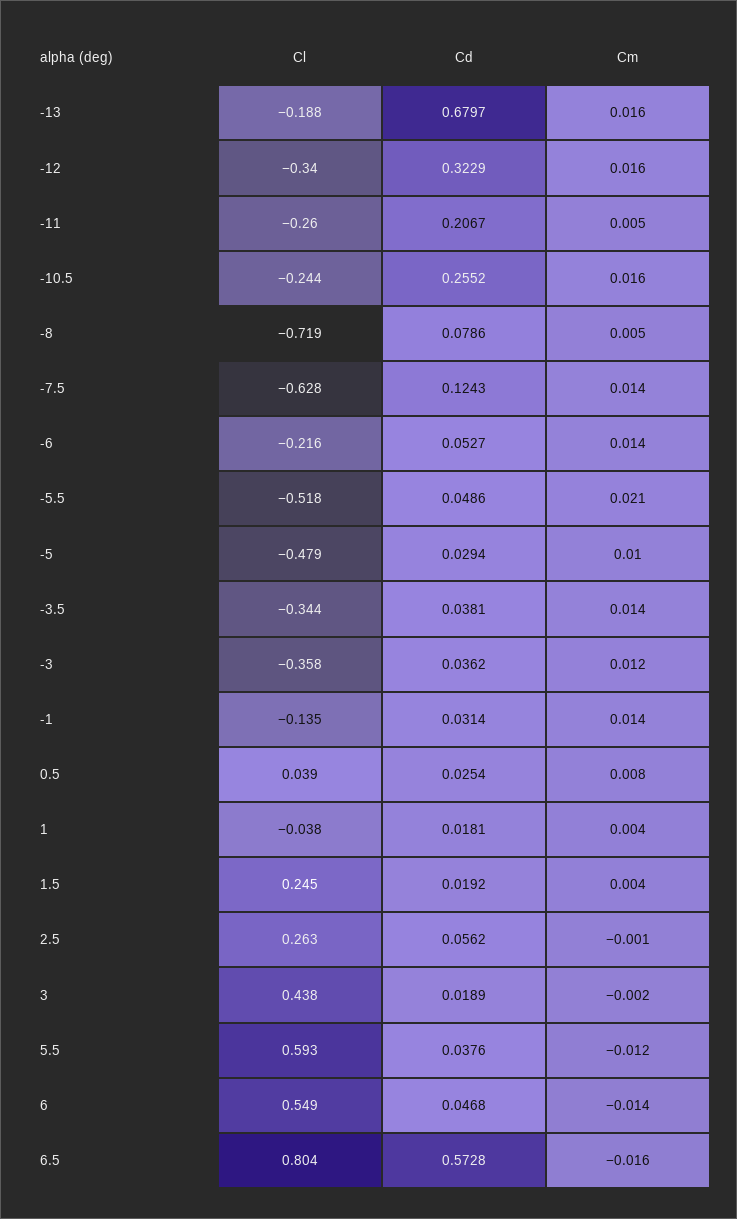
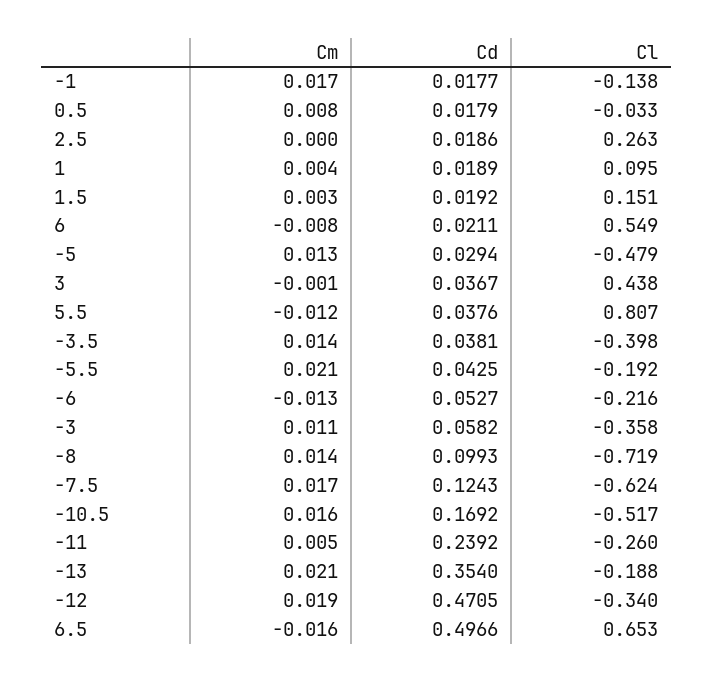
  {
    "Cl": {
      "-13": -0.188,
      "-12": -0.34,
      "-11": -0.26,
-     "-10.5": -0.244,
+     "-10.5": -0.517,
      "-8": -0.719,
-     "-7.5": -0.628,
+     "-7.5": -0.624,
      "-6": -0.216,
-     "-5.5": -0.518,
+     "-5.5": -0.192,
      "-5": -0.479,
-     "-3.5": -0.344,
+     "-3.5": -0.398,
      "-3": -0.358,
-     "-1": -0.135,
+     "-1": -0.138,
-     "0.5": 0.039,
+     "0.5": -0.033,
-     "1": -0.038,
+     "1": 0.095,
-     "1.5": 0.245,
+     "1.5": 0.151,
      "2.5": 0.263,
      "3": 0.438,
-     "5.5": 0.593,
+     "5.5": 0.807,
      "6": 0.549,
-     "6.5": 0.804
+     "6.5": 0.653
    },
    "Cd": {
-     "-13": 0.6797,
+     "-13": 0.354,
-     "-12": 0.3229,
+     "-12": 0.4705,
-     "-11": 0.2067,
+     "-11": 0.2392,
-     "-10.5": 0.2552,
+     "-10.5": 0.1692,
-     "-8": 0.0786,
+     "-8": 0.0993,
      "-7.5": 0.1243,
      "-6": 0.0527,
-     "-5.5": 0.0486,
+     "-5.5": 0.0425,
      "-5": 0.0294,
      "-3.5": 0.0381,
-     "-3": 0.0362,
+     "-3": 0.0582,
-     "-1": 0.0314,
+     "-1": 0.0177,
-     "0.5": 0.0254,
+     "0.5": 0.0179,
-     "1": 0.0181,
+     "1": 0.0189,
      "1.5": 0.0192,
-     "2.5": 0.0562,
+     "2.5": 0.0186,
-     "3": 0.0189,
+     "3": 0.0367,
      "5.5": 0.0376,
-     "6": 0.0468,
+     "6": 0.0211,
-     "6.5": 0.5728
+     "6.5": 0.4966
    },
    "Cm": {
-     "-13": 0.016,
+     "-13": 0.021,
-     "-12": 0.016,
+     "-12": 0.019,
      "-11": 0.005,
      "-10.5": 0.016,
-     "-8": 0.005,
+     "-8": 0.014,
-     "-7.5": 0.014,
+     "-7.5": 0.017,
-     "-6": 0.014,
+     "-6": -0.013,
      "-5.5": 0.021,
-     "-5": 0.01,
+     "-5": 0.013,
      "-3.5": 0.014,
-     "-3": 0.012,
+     "-3": 0.011,
-     "-1": 0.014,
+     "-1": 0.017,
      "0.5": 0.008,
      "1": 0.004,
-     "1.5": 0.004,
+     "1.5": 0.003,
-     "2.5": -0.001,
+     "2.5": 0,
-     "3": -0.002,
+     "3": -0.001,
      "5.5": -0.012,
-     "6": -0.014,
+     "6": -0.008,
      "6.5": -0.016
    }
  }

